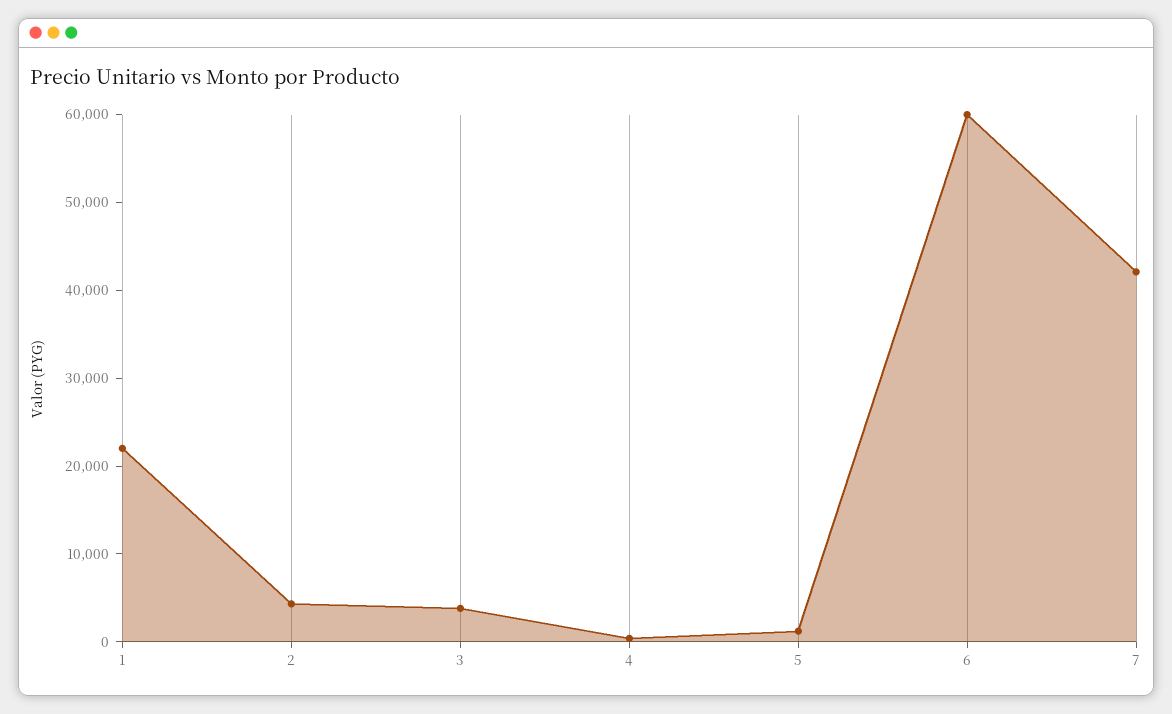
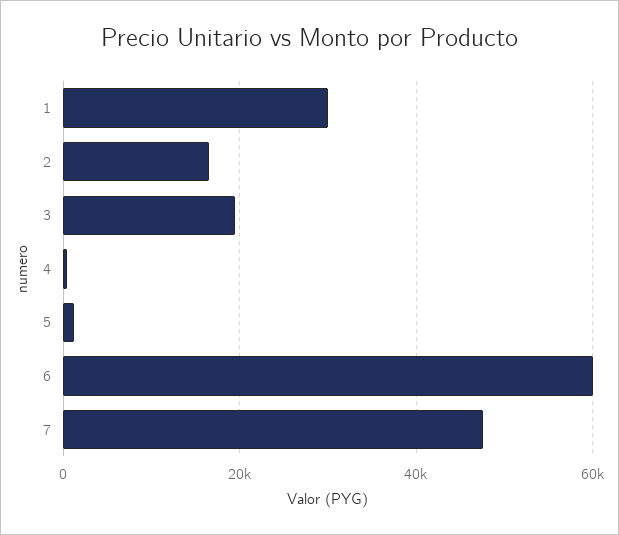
  {
-   "1": 22000,
+   "1": 30000,
-   "2": 4000,
+   "2": 16000,
-   "3": 4000,
+   "3": 20000,
    "4": 0,
    "5": 2000,
    "6": 60000,
-   "7": 42000
+   "7": 48000
  }

